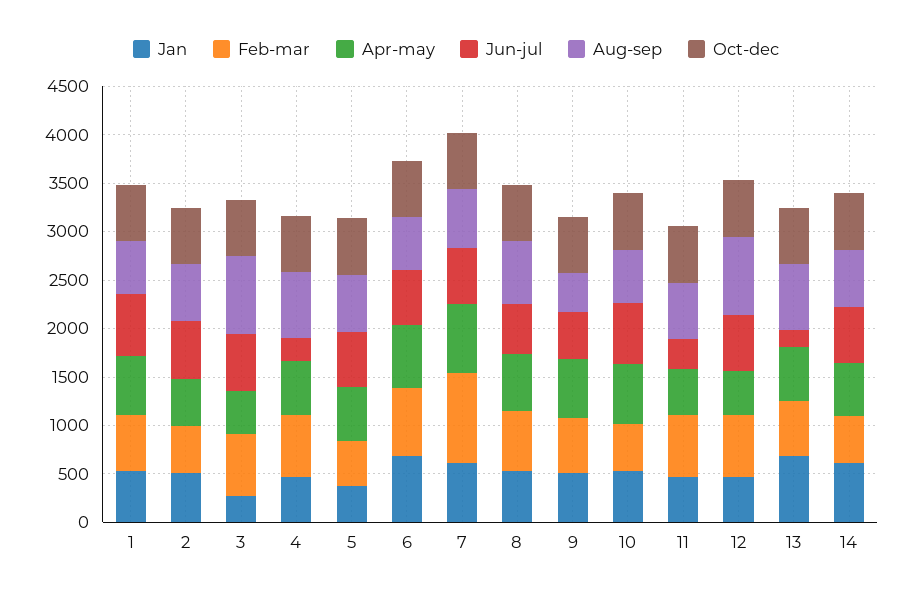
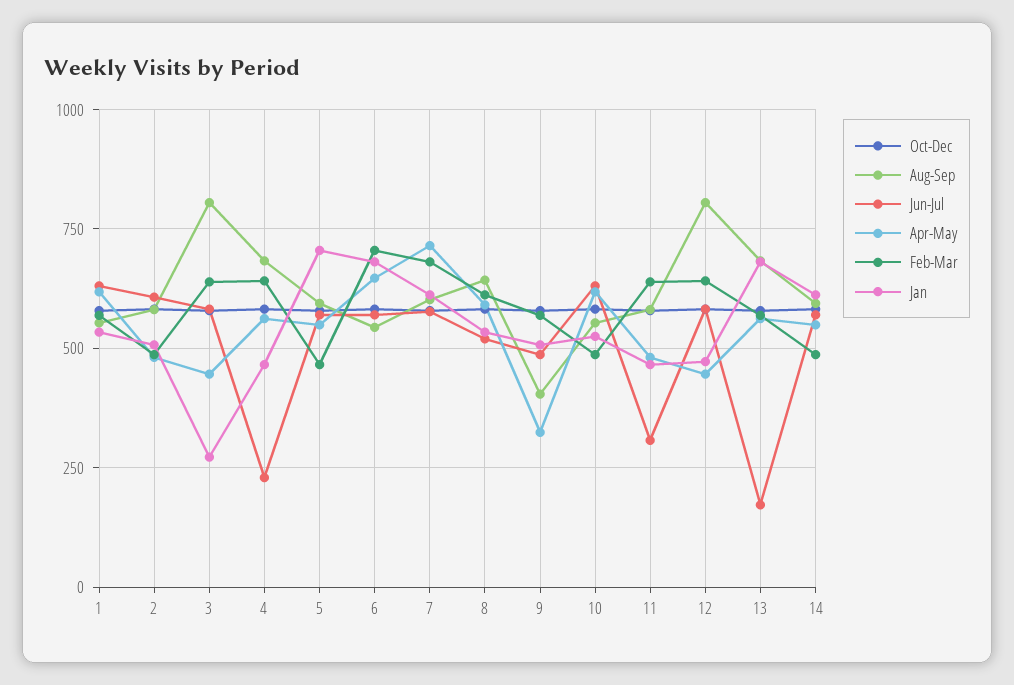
  {
    "Jan": {
      "1": 525,
      "2": 500,
      "3": 275,
      "4": 475,
-     "5": 400,
+     "5": 700,
      "6": 675,
      "7": 600,
      "8": 525,
      "9": 500,
      "10": 525,
      "11": 475,
      "12": 475,
      "13": 675,
      "14": 600
    },
    "Feb-mar": {
      "1": 575,
      "2": 475,
      "3": 650,
      "4": 650,
      "5": 475,
      "6": 700,
-     "7": 900,
+     "7": 675,
      "8": 600,
      "9": 575,
      "10": 475,
      "11": 650,
      "12": 650,
      "13": 575,
      "14": 475
    },
    "Apr-may": {
      "1": 625,
      "2": 475,
      "3": 450,
      "4": 550,
      "5": 550,
      "6": 650,
      "7": 725,
      "8": 600,
-     "9": 600,
+     "9": 325,
      "10": 625,
      "11": 475,
      "12": 450,
      "13": 550,
      "14": 550
    },
    "Jun-jul": {
      "1": 625,
      "2": 600,
      "3": 575,
      "4": 225,
      "5": 575,
      "6": 575,
      "7": 575,
      "8": 525,
      "9": 475,
      "10": 625,
      "11": 300,
      "12": 575,
      "13": 175,
      "14": 575
    },
    "Aug-sep": {
      "1": 550,
      "2": 575,
      "3": 800,
      "4": 675,
      "5": 600,
      "6": 550,
      "7": 600,
      "8": 650,
      "9": 400,
      "10": 550,
      "11": 575,
      "12": 800,
      "13": 675,
      "14": 600
    },
    "Oct-dec": {
      "1": 575,
      "2": 575,
      "3": 575,
      "4": 575,
      "5": 575,
      "6": 575,
      "7": 575,
      "8": 575,
      "9": 575,
      "10": 575,
      "11": 575,
      "12": 575,
      "13": 575,
      "14": 575
    }
  }

